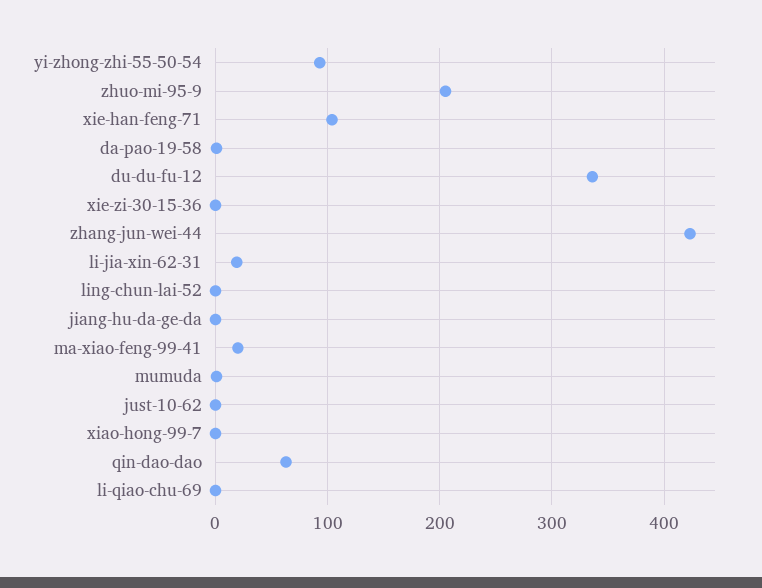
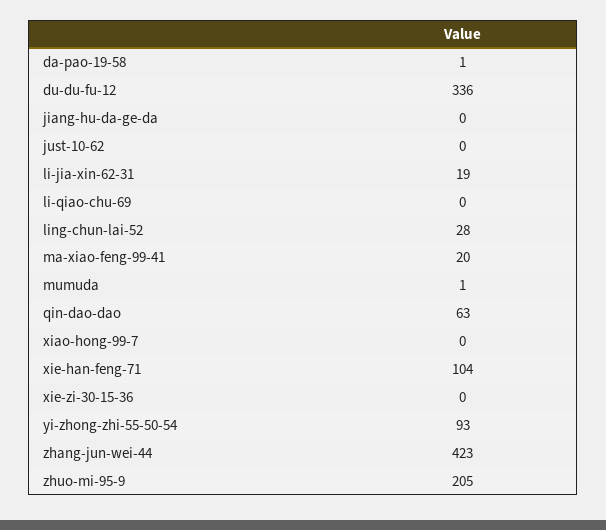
  {
    "yi-zhong-zhi-55-50-54": 93,
    "zhuo-mi-95-9": 205,
    "xie-han-feng-71": 104,
    "da-pao-19-58": 1,
    "du-du-fu-12": 336,
    "xie-zi-30-15-36": 0,
    "zhang-jun-wei-44": 423,
    "li-jia-xin-62-31": 19,
-   "ling-chun-lai-52": 0,
+   "ling-chun-lai-52": 28,
    "jiang-hu-da-ge-da": 0,
    "ma-xiao-feng-99-41": 20,
    "mumuda": 1,
    "just-10-62": 0,
    "xiao-hong-99-7": 0,
    "qin-dao-dao": 63,
    "li-qiao-chu-69": 0
  }

